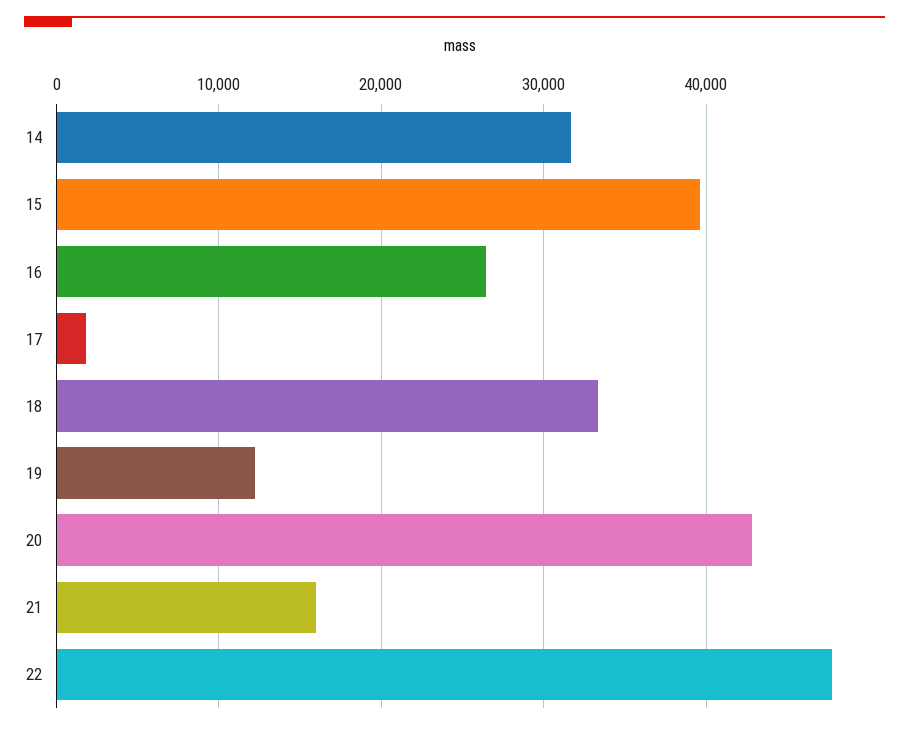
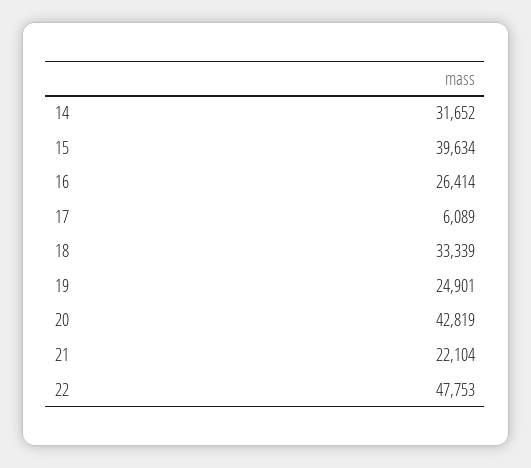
  {
    "14": 31652,
    "15": 39634,
    "16": 26414,
-   "17": 2000,
+   "17": 6089,
    "18": 33339,
-   "19": 12000,
+   "19": 24901,
    "20": 42819,
-   "21": 16000,
+   "21": 22104,
    "22": 47753
  }

